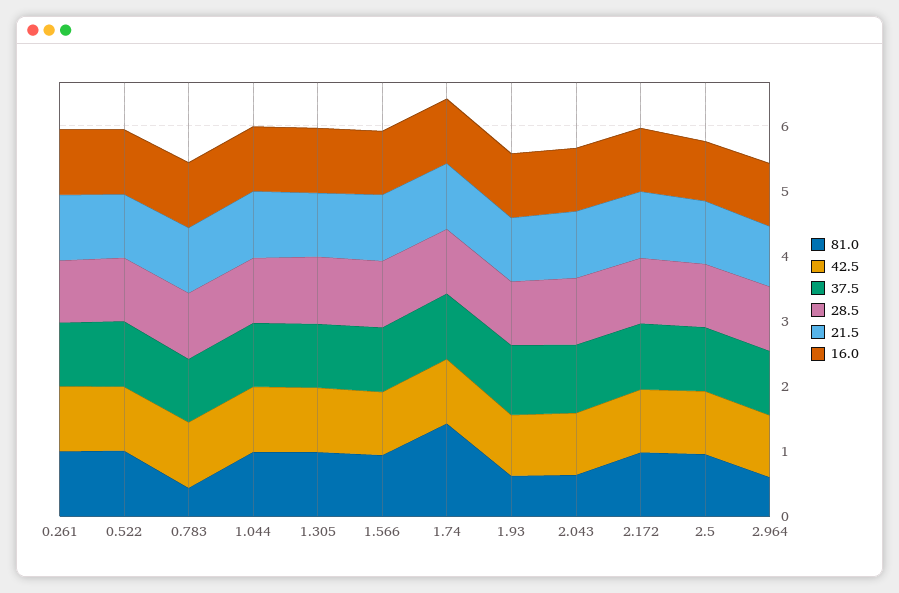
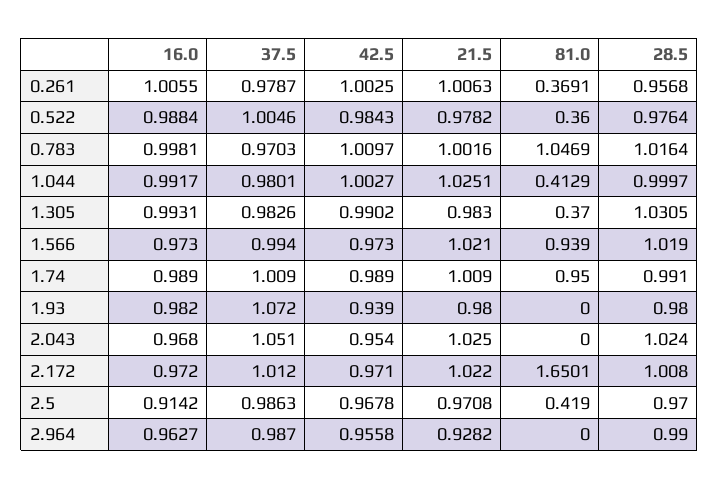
  {
    "81.0": {
-     "0.261": 1,
+     "0.261": 0.3691,
-     "0.522": 1,
+     "0.522": 0.36,
-     "0.783": 0.4,
+     "0.783": 1.0469,
-     "1.044": 1,
+     "1.044": 0.4129,
-     "1.305": 1,
+     "1.305": 0.37,
      "1.566": 0.939,
-     "1.74": 1.4,
+     "1.74": 0.95,
-     "1.93": 0.6,
+     "1.93": 0,
-     "2.043": 0.6,
+     "2.043": 0,
-     "2.172": 1,
+     "2.172": 1.6501,
-     "2.5": 1,
+     "2.5": 0.419,
-     "2.964": 0.6
+     "2.964": 0
    },
    "42.5": {
      "0.261": 1.0025,
      "0.522": 0.9843,
      "0.783": 1.0097,
      "1.044": 1.0027,
      "1.305": 0.9902,
      "1.566": 0.973,
      "1.74": 0.989,
      "1.93": 0.939,
      "2.043": 0.954,
      "2.172": 0.971,
      "2.5": 0.9678,
      "2.964": 0.9558
    },
    "37.5": {
      "0.261": 0.9787,
      "0.522": 1.0046,
      "0.783": 0.9703,
      "1.044": 0.9801,
      "1.305": 0.9826,
      "1.566": 0.994,
      "1.74": 1.009,
      "1.93": 1.072,
      "2.043": 1.051,
      "2.172": 1.012,
      "2.5": 0.9863,
      "2.964": 0.987
    },
    "28.5": {
      "0.261": 0.9568,
      "0.522": 0.9764,
      "0.783": 1.0164,
      "1.044": 0.9997,
      "1.305": 1.0305,
      "1.566": 1.019,
      "1.74": 0.991,
      "1.93": 0.98,
      "2.043": 1.024,
      "2.172": 1.008,
      "2.5": 0.97,
      "2.964": 0.99
    },
    "21.5": {
      "0.261": 1.0063,
      "0.522": 0.9782,
      "0.783": 1.0016,
      "1.044": 1.0251,
      "1.305": 0.983,
      "1.566": 1.021,
      "1.74": 1.009,
      "1.93": 0.98,
      "2.043": 1.025,
      "2.172": 1.022,
      "2.5": 0.9708,
      "2.964": 0.9282
    },
    "16.0": {
      "0.261": 1.0055,
      "0.522": 0.9884,
      "0.783": 0.9981,
      "1.044": 0.9917,
      "1.305": 0.9931,
      "1.566": 0.973,
      "1.74": 0.989,
      "1.93": 0.982,
      "2.043": 0.968,
      "2.172": 0.972,
      "2.5": 0.9142,
      "2.964": 0.9627
    }
  }

